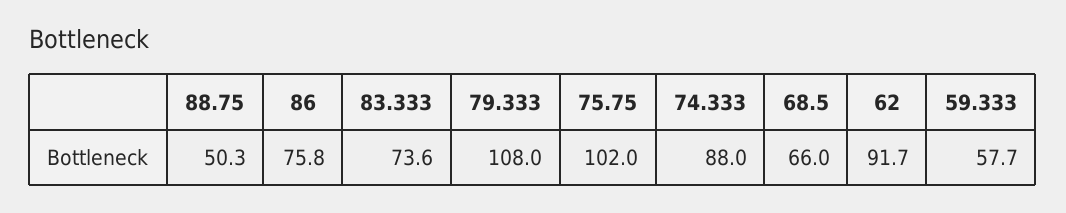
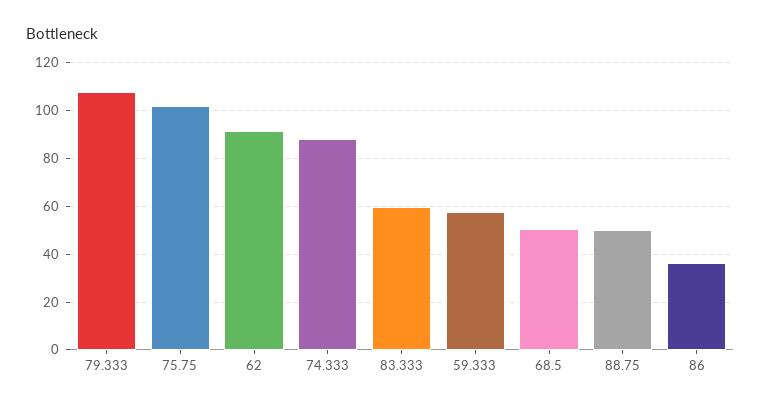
  {
    "88.75": 50.3,
-   "86": 75.8,
+   "86": 35,
-   "83.333": 73.6,
+   "83.333": 60,
    "79.333": 108,
    "75.75": 102,
    "74.333": 88,
-   "68.5": 66,
+   "68.5": 50,
    "62": 91.7,
    "59.333": 57.7
  }

